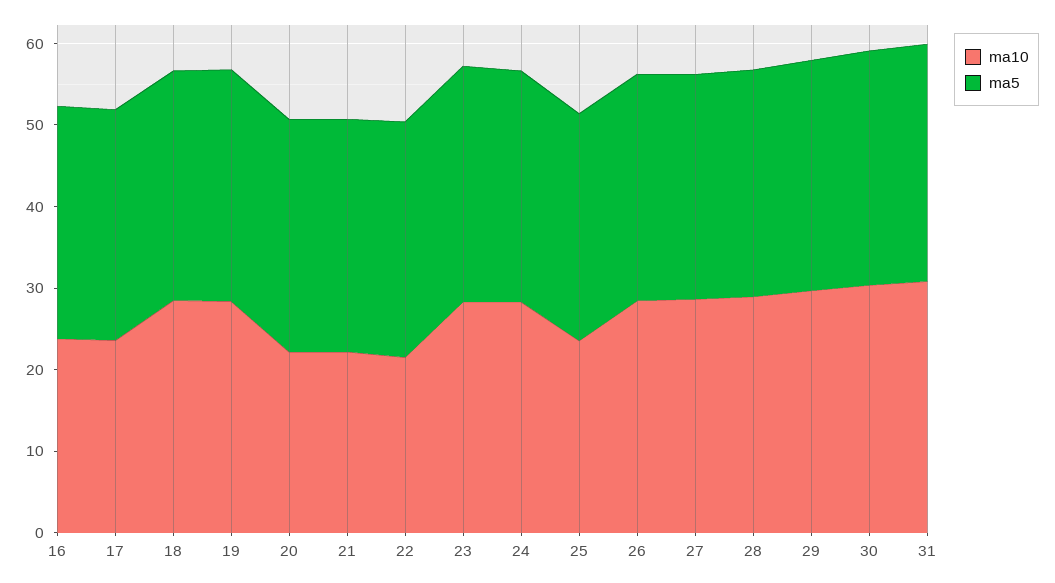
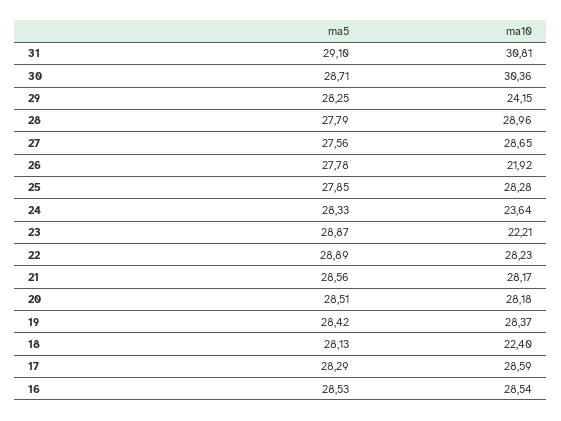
  {
    "ma10": {
-     "16": 24,
+     "16": 28.54,
-     "17": 24,
+     "17": 28.59,
-     "18": 28,
+     "18": 22.4,
      "19": 28.37,
-     "20": 22,
+     "20": 28.18,
-     "21": 22,
+     "21": 28.17,
-     "22": 22,
+     "22": 28.23,
-     "23": 28,
+     "23": 22.21,
-     "24": 28,
+     "24": 23.64,
-     "25": 24,
+     "25": 28.28,
-     "26": 28,
+     "26": 21.92,
      "27": 28.65,
      "28": 28.96,
-     "29": 30,
+     "29": 24.15,
      "30": 30.36,
      "31": 30.81
    },
    "ma5": {
      "16": 28.53,
      "17": 28.29,
      "18": 28.13,
      "19": 28.42,
      "20": 28.51,
      "21": 28.56,
      "22": 28.89,
      "23": 28.87,
      "24": 28.33,
      "25": 27.85,
      "26": 27.78,
      "27": 27.56,
      "28": 27.79,
      "29": 28.25,
      "30": 28.71,
      "31": 29.1
    }
  }

